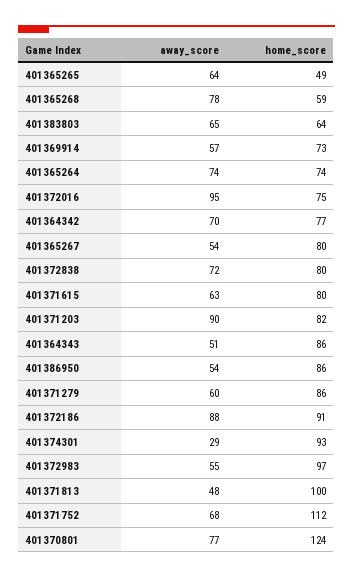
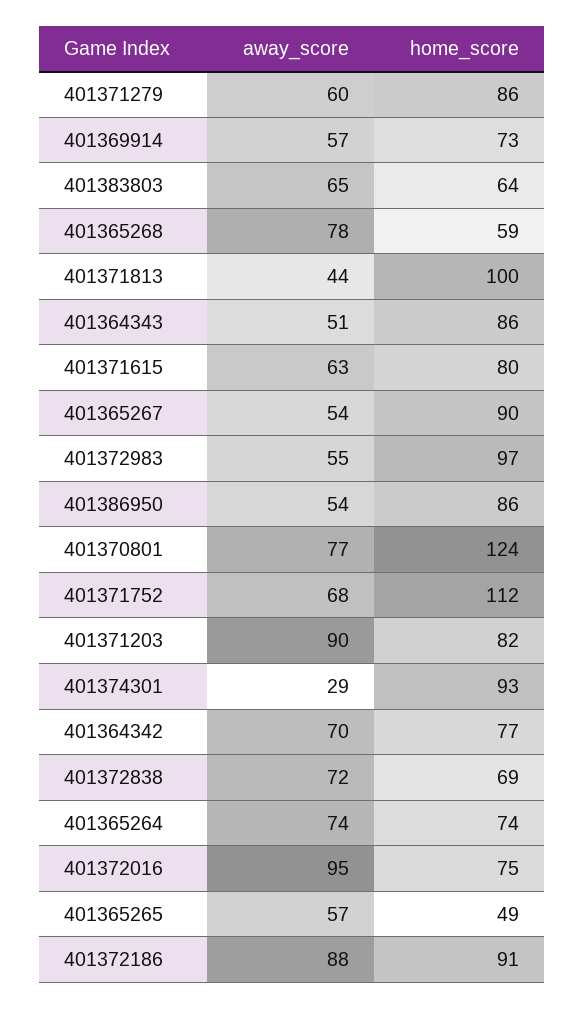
  {
    "away_score": {
-     "401365265": 64,
+     "401365265": 57,
      "401365268": 78,
      "401383803": 65,
      "401369914": 57,
      "401365264": 74,
      "401372016": 95,
      "401364342": 70,
      "401365267": 54,
      "401372838": 72,
      "401371615": 63,
      "401371203": 90,
      "401364343": 51,
      "401386950": 54,
      "401371279": 60,
      "401372186": 88,
      "401374301": 29,
      "401372983": 55,
-     "401371813": 48,
+     "401371813": 44,
      "401371752": 68,
      "401370801": 77
    },
    "home_score": {
      "401365265": 49,
      "401365268": 59,
      "401383803": 64,
      "401369914": 73,
      "401365264": 74,
      "401372016": 75,
      "401364342": 77,
-     "401365267": 80,
+     "401365267": 90,
-     "401372838": 80,
+     "401372838": 69,
      "401371615": 80,
      "401371203": 82,
      "401364343": 86,
      "401386950": 86,
      "401371279": 86,
      "401372186": 91,
      "401374301": 93,
      "401372983": 97,
      "401371813": 100,
      "401371752": 112,
      "401370801": 124
    }
  }

